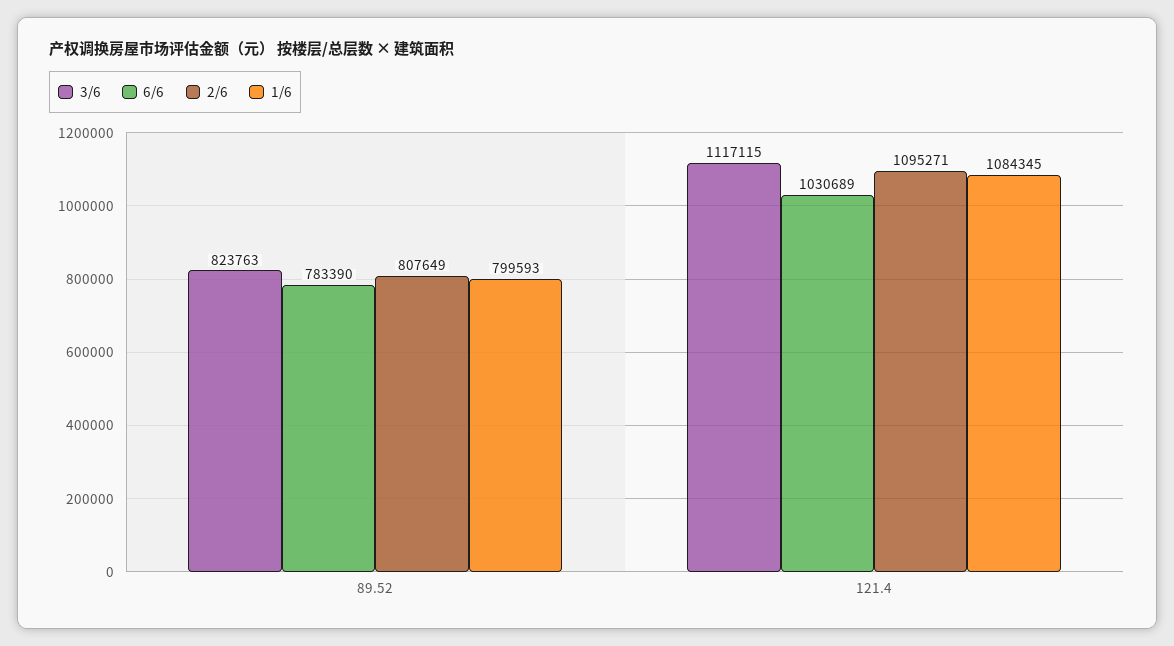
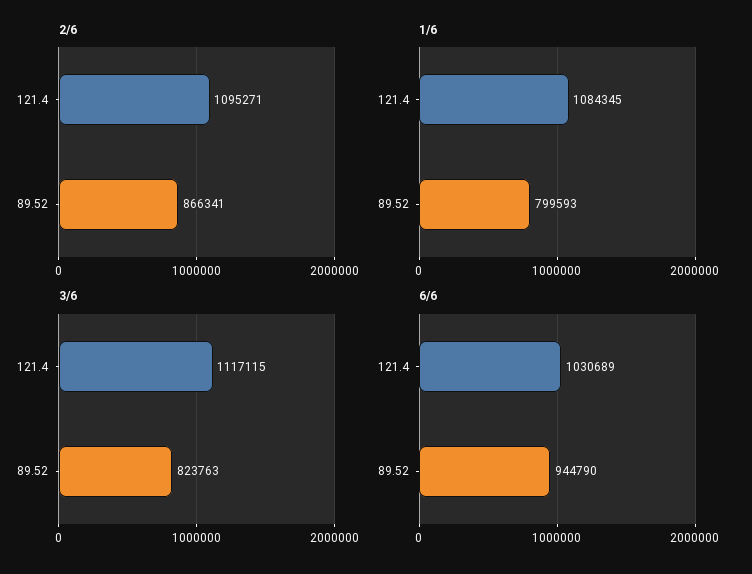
  {
    "3/6": {
      "89.52": 823763,
      "121.4": 1117115
    },
    "6/6": {
-     "89.52": 783390,
+     "89.52": 944790,
      "121.4": 1030689
    },
    "2/6": {
-     "89.52": 807649,
+     "89.52": 866341,
      "121.4": 1095271
    },
    "1/6": {
      "89.52": 799593,
      "121.4": 1084345
    }
  }

